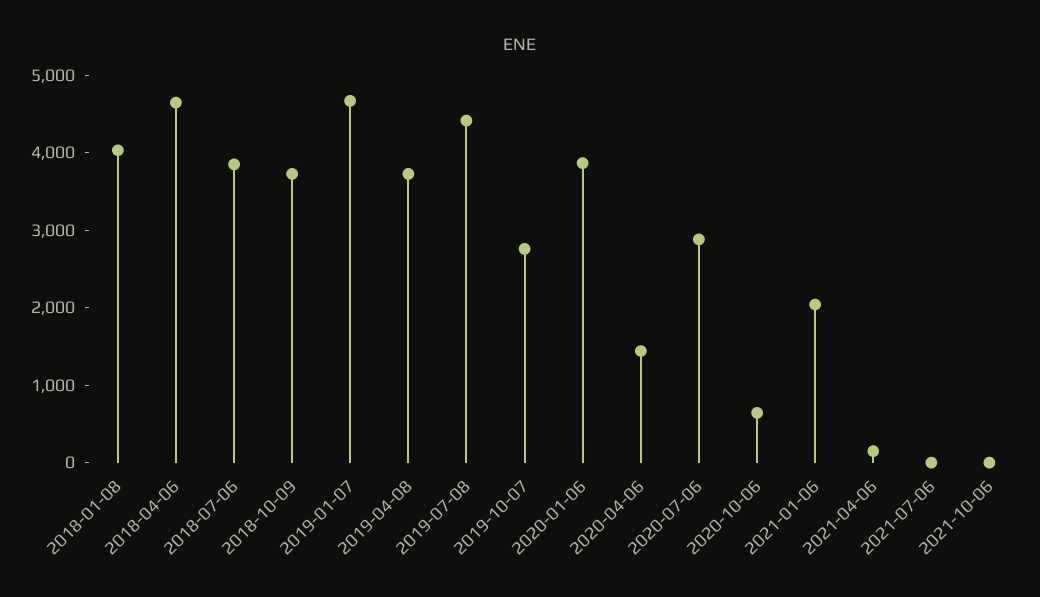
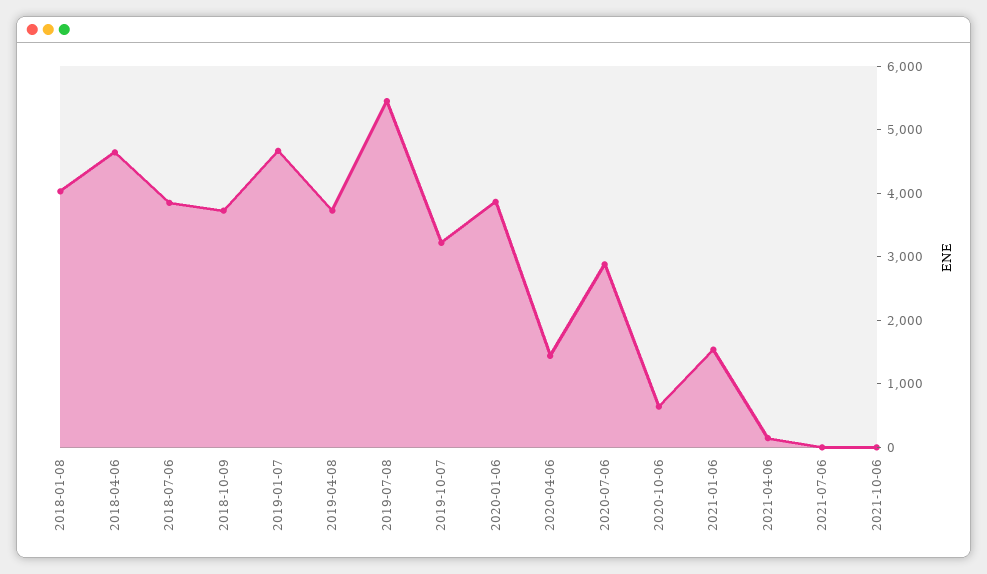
  {
    "2018-01-08": 4000,
    "2018-04-06": 4600,
    "2018-07-06": 3800,
    "2018-10-09": 3800,
    "2019-01-07": 4600,
    "2019-04-08": 3800,
-   "2019-07-08": 4400,
+   "2019-07-08": 5400,
-   "2019-10-07": 2800,
+   "2019-10-07": 3200,
    "2020-01-06": 3800,
    "2020-04-06": 1400,
    "2020-07-06": 2800,
    "2020-10-06": 600,
-   "2021-01-06": 2000,
+   "2021-01-06": 1600,
    "2021-04-06": 200,
    "2021-07-06": 0,
    "2021-10-06": 0
  }

